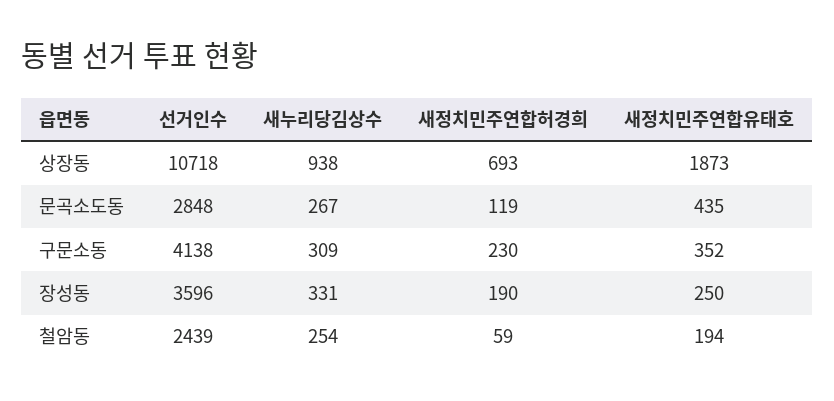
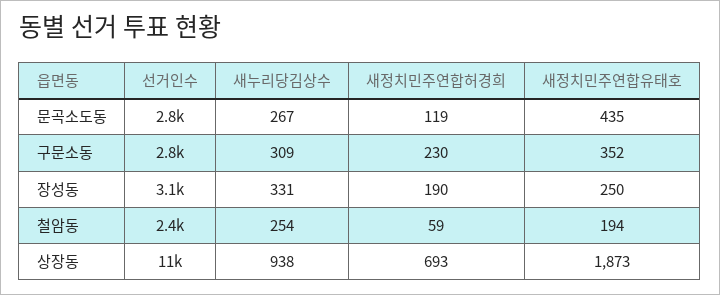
  {
    "선거인수": {
      "상장동": 10718,
      "문곡소도동": 2848,
-     "구문소동": 4138,
+     "구문소동": 2800,
-     "장성동": 3596,
+     "장성동": 3100,
      "철암동": 2439
    },
    "새누리당김상수": {
      "상장동": 938,
      "문곡소도동": 267,
      "구문소동": 309,
      "장성동": 331,
      "철암동": 254
    },
    "새정치민주연합허경희": {
      "상장동": 693,
      "문곡소도동": 119,
      "구문소동": 230,
      "장성동": 190,
      "철암동": 59
    },
    "새정치민주연합유태호": {
      "상장동": 1873,
      "문곡소도동": 435,
      "구문소동": 352,
      "장성동": 250,
      "철암동": 194
    }
  }

